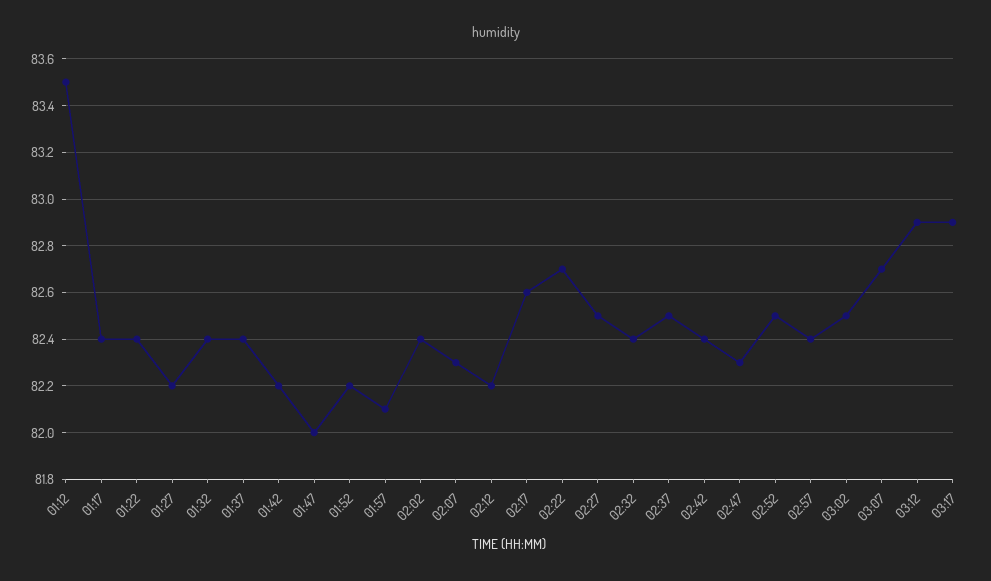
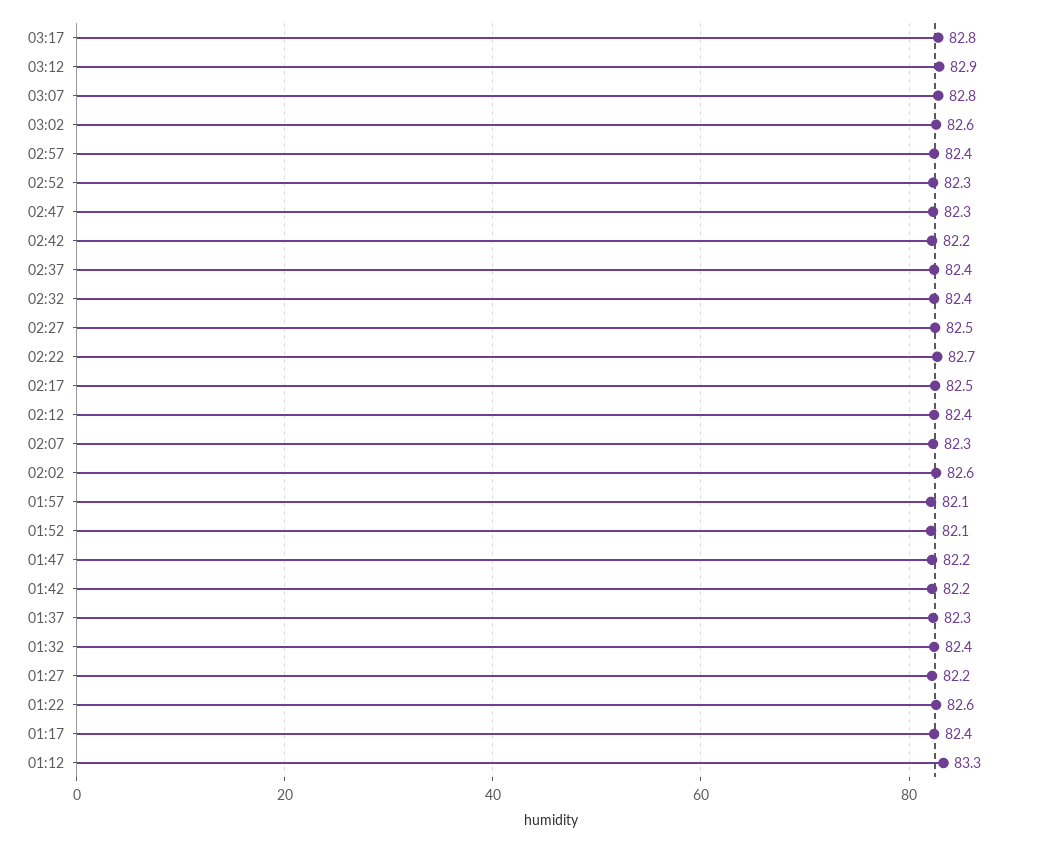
  {
-   "01:12": 83.5,
+   "01:12": 83.3,
    "01:17": 82.4,
-   "01:22": 82.4,
+   "01:22": 82.6,
    "01:27": 82.2,
    "01:32": 82.4,
-   "01:37": 82.4,
+   "01:37": 82.3,
    "01:42": 82.2,
-   "01:47": 82,
+   "01:47": 82.2,
-   "01:52": 82.2,
+   "01:52": 82.1,
    "01:57": 82.1,
-   "02:02": 82.4,
+   "02:02": 82.6,
    "02:07": 82.3,
-   "02:12": 82.2,
+   "02:12": 82.4,
-   "02:17": 82.6,
+   "02:17": 82.5,
    "02:22": 82.7,
    "02:27": 82.5,
    "02:32": 82.4,
-   "02:37": 82.5,
+   "02:37": 82.4,
-   "02:42": 82.4,
+   "02:42": 82.2,
    "02:47": 82.3,
-   "02:52": 82.5,
+   "02:52": 82.3,
    "02:57": 82.4,
-   "03:02": 82.5,
+   "03:02": 82.6,
-   "03:07": 82.7,
+   "03:07": 82.8,
    "03:12": 82.9,
-   "03:17": 82.9
+   "03:17": 82.8
  }

